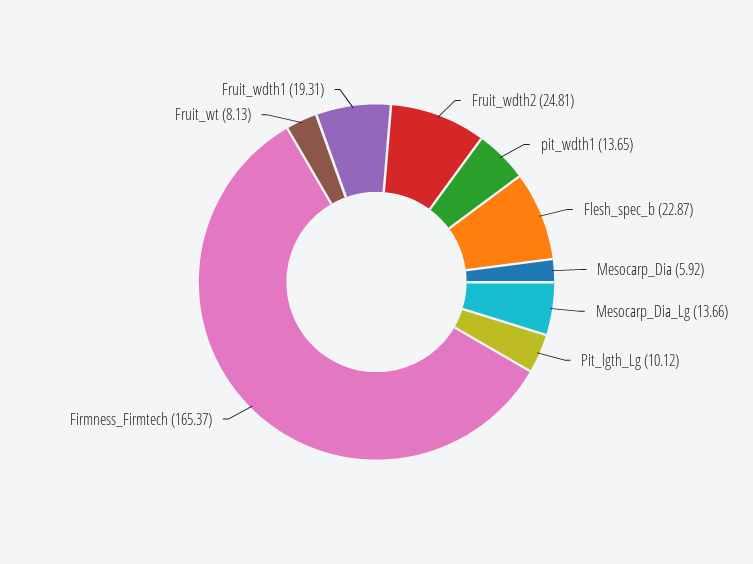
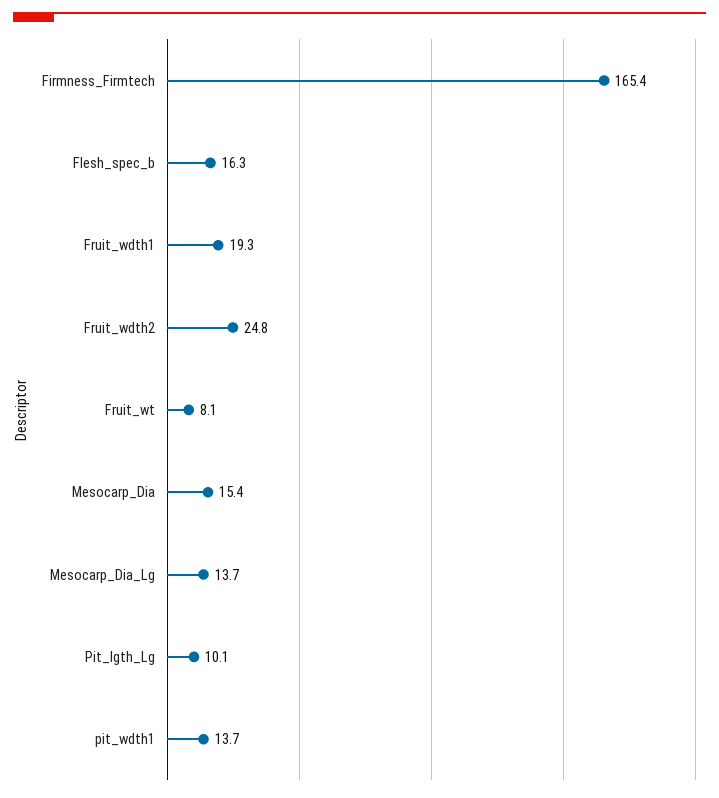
  {
    "Fruit_wdth2": 24.81,
    "pit_wdth1": 13.65,
-   "Flesh_spec_b": 22.87,
+   "Flesh_spec_b": 16.3,
-   "Mesocarp_Dia": 5.92,
+   "Mesocarp_Dia": 15.4,
    "Mesocarp_Dia_Lg": 13.66,
    "Pit_lgth_Lg": 10.12,
    "Firmness_Firmtech": 165.37,
    "Fruit_wt": 8.13,
    "Fruit_wdth1": 19.31
  }

